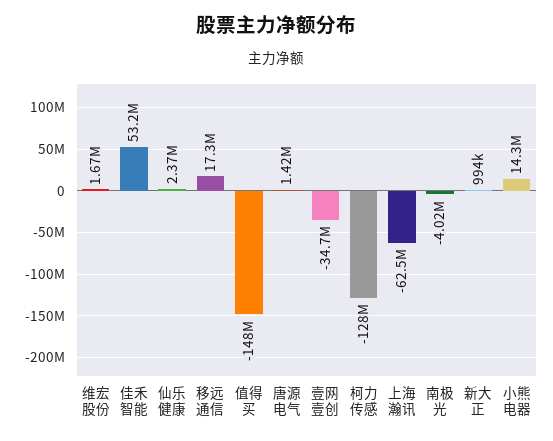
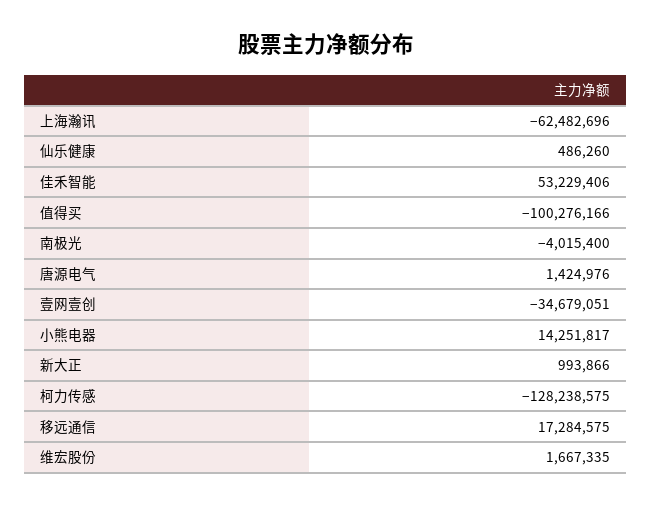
  {
    "维宏股份": 1667335,
    "佳禾智能": 53229406,
-   "仙乐健康": 2370000,
+   "仙乐健康": 486260,
    "移远通信": 17284575,
-   "值得买": -148000000,
+   "值得买": -100276166,
    "唐源电气": 1424976,
    "壹网壹创": -34679051,
    "柯力传感": -128238575,
    "上海瀚讯": -62482696,
    "南极光": -4015400,
    "新大正": 993866,
    "小熊电器": 14251817
  }

